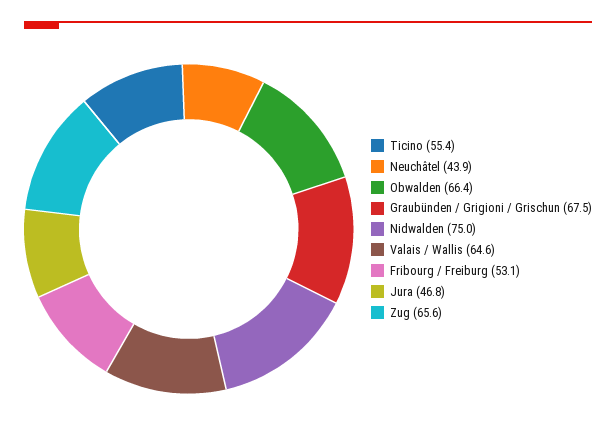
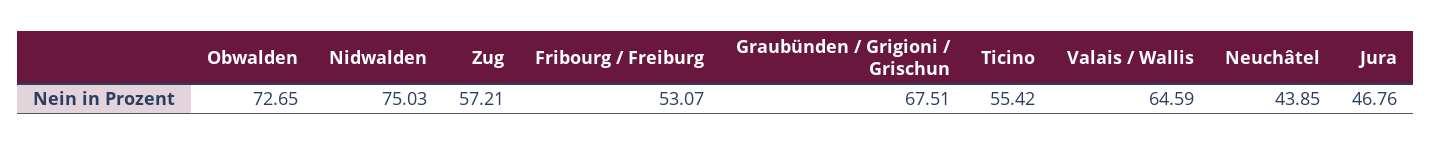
  {
    "Ticino": 55.42,
    "Neuchâtel": 43.85,
-   "Obwalden": 66.4,
+   "Obwalden": 72.65,
    "Graubünden / Grigioni / Grischun": 67.51,
    "Nidwalden": 75.03,
    "Valais / Wallis": 64.59,
    "Fribourg / Freiburg": 53.07,
    "Jura": 46.76,
-   "Zug": 65.6
+   "Zug": 57.21
  }

